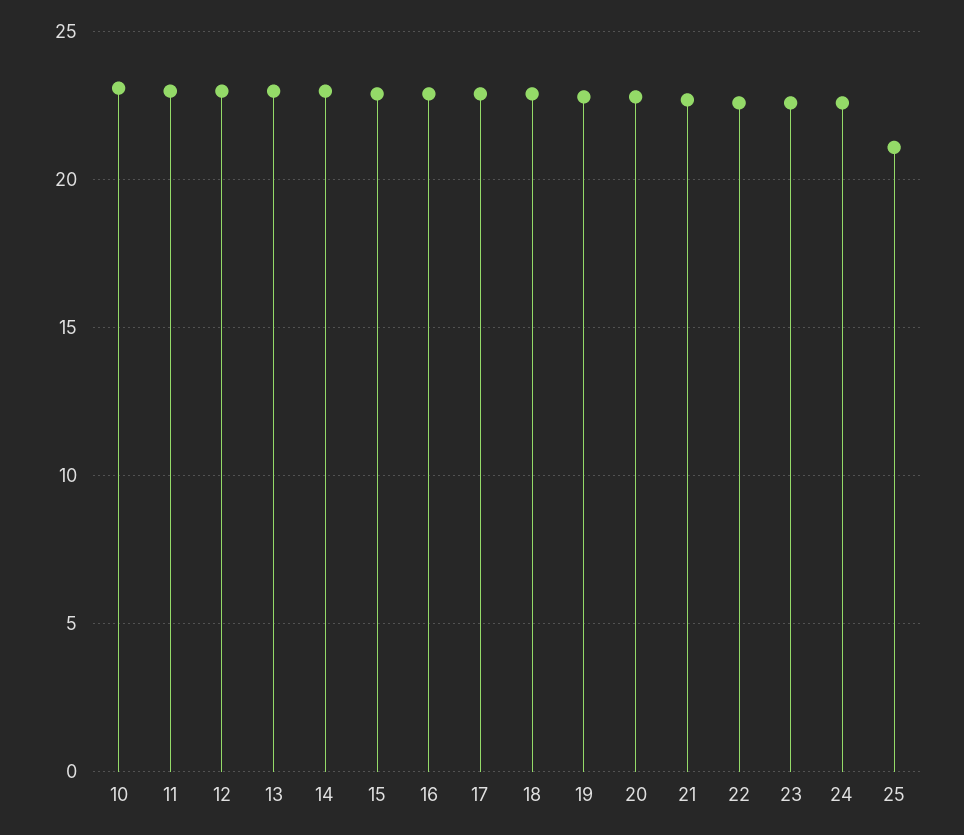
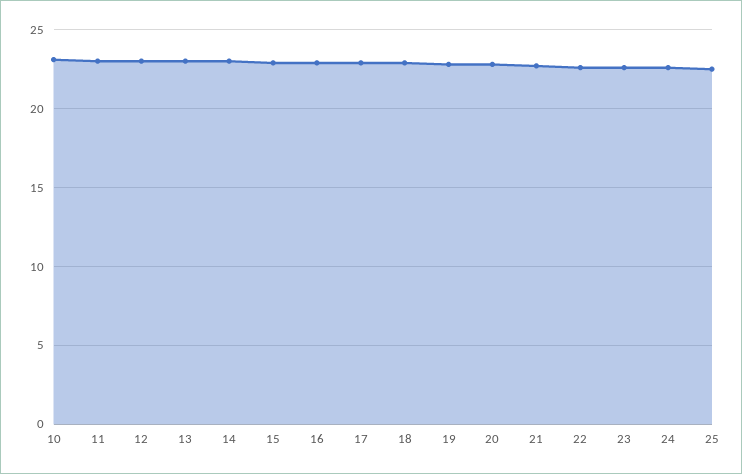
  {
    "10": 23,
    "11": 23,
    "12": 23,
    "13": 23,
    "14": 23,
    "15": 23,
    "16": 23,
    "17": 23,
    "18": 23,
    "19": 23,
    "20": 23,
    "21": 22.5,
    "22": 22.5,
    "23": 22.5,
    "24": 22.5,
-   "25": 21
+   "25": 22.5
  }

